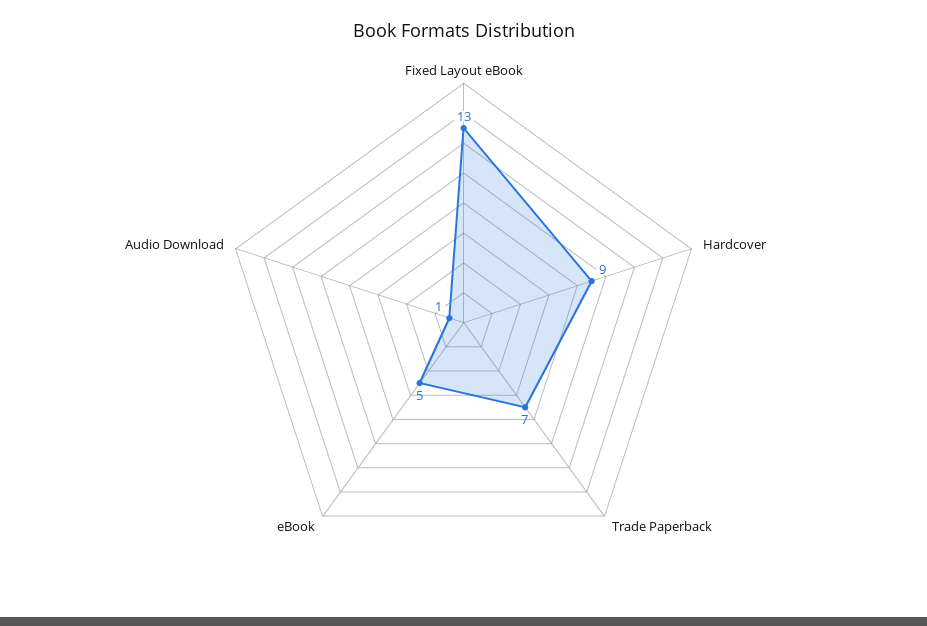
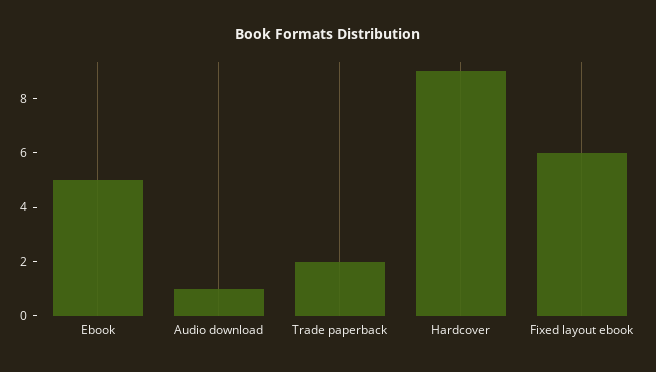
  {
-   "Fixed Layout eBook": 13,
+   "Fixed Layout eBook": 6,
    "Hardcover": 9,
-   "Trade Paperback": 7,
+   "Trade Paperback": 2,
    "eBook": 5,
    "Audio Download": 1
  }

